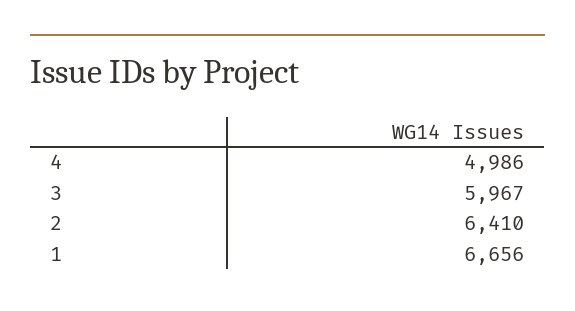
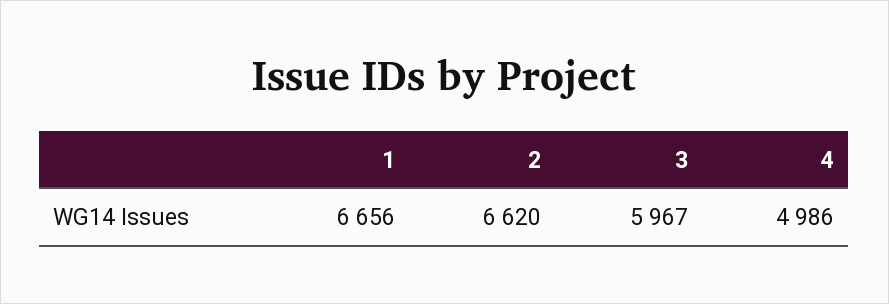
  {
    "4": 4986,
    "3": 5967,
-   "2": 6410,
+   "2": 6620,
    "1": 6656
  }

